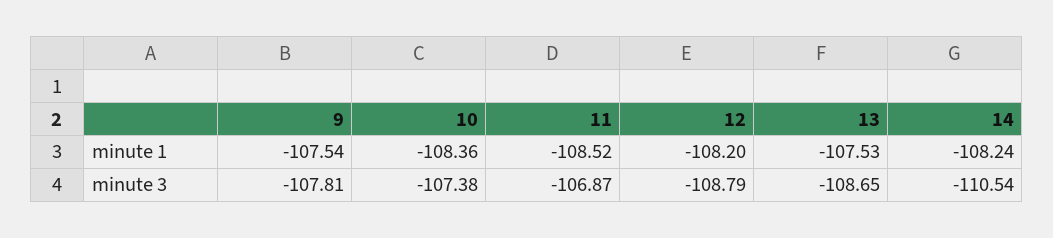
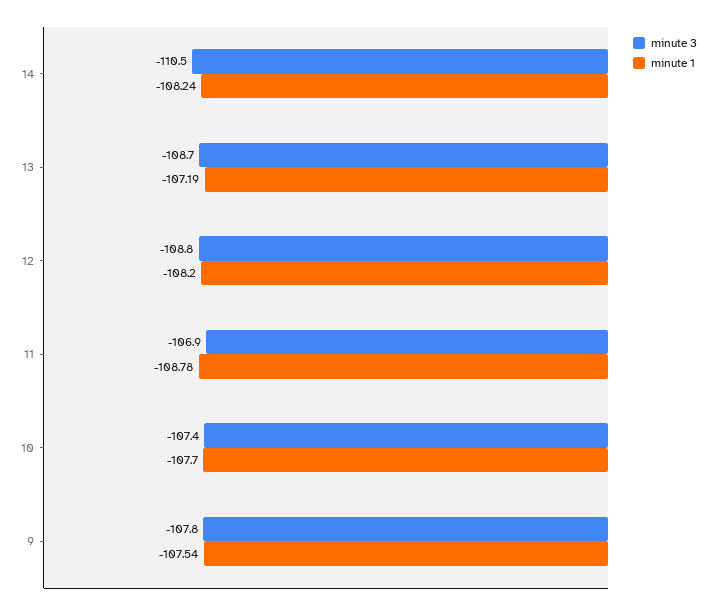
  {
    "minute 1": {
      "9": -107.54,
-     "10": -108.36,
+     "10": -107.7,
-     "11": -108.52,
+     "11": -108.78,
      "12": -108.2,
-     "13": -107.53,
+     "13": -107.19,
      "14": -108.24
    },
    "minute 3": {
      "9": -107.81,
      "10": -107.38,
      "11": -106.87,
      "12": -108.79,
      "13": -108.65,
      "14": -110.54
    }
  }

